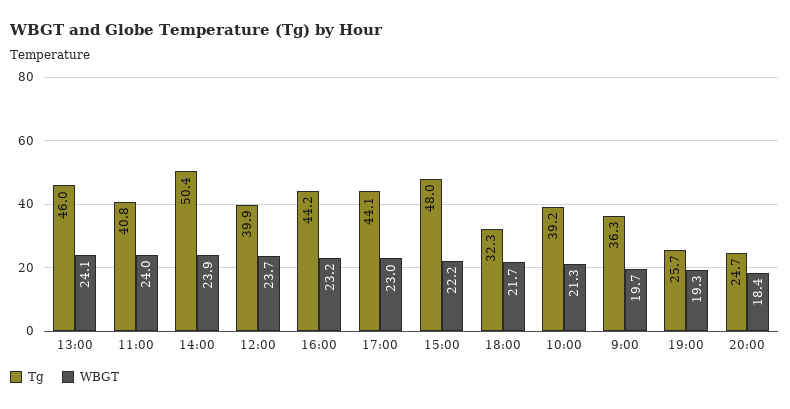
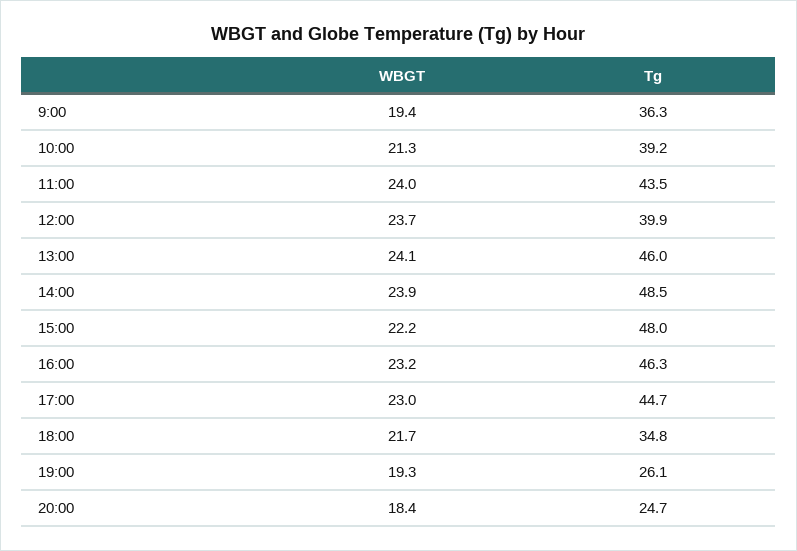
  {
    "Tg": {
      "13:00": 46,
-     "11:00": 40.8,
+     "11:00": 43.5,
-     "14:00": 50.4,
+     "14:00": 48.5,
      "12:00": 39.9,
-     "16:00": 44.2,
+     "16:00": 46.3,
-     "17:00": 44.1,
+     "17:00": 44.7,
      "15:00": 48,
-     "18:00": 32.3,
+     "18:00": 34.8,
      "10:00": 39.2,
      "9:00": 36.3,
-     "19:00": 25.7,
+     "19:00": 26.1,
      "20:00": 24.7
    },
    "WBGT": {
      "13:00": 24.1,
      "11:00": 24,
      "14:00": 23.9,
      "12:00": 23.7,
      "16:00": 23.2,
      "17:00": 23,
      "15:00": 22.2,
      "18:00": 21.7,
      "10:00": 21.3,
-     "9:00": 19.7,
+     "9:00": 19.4,
      "19:00": 19.3,
      "20:00": 18.4
    }
  }

